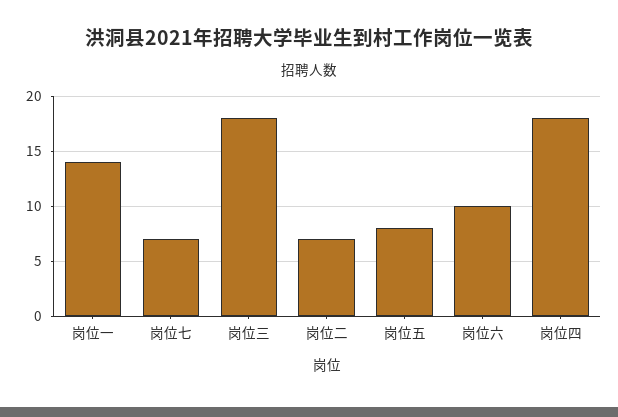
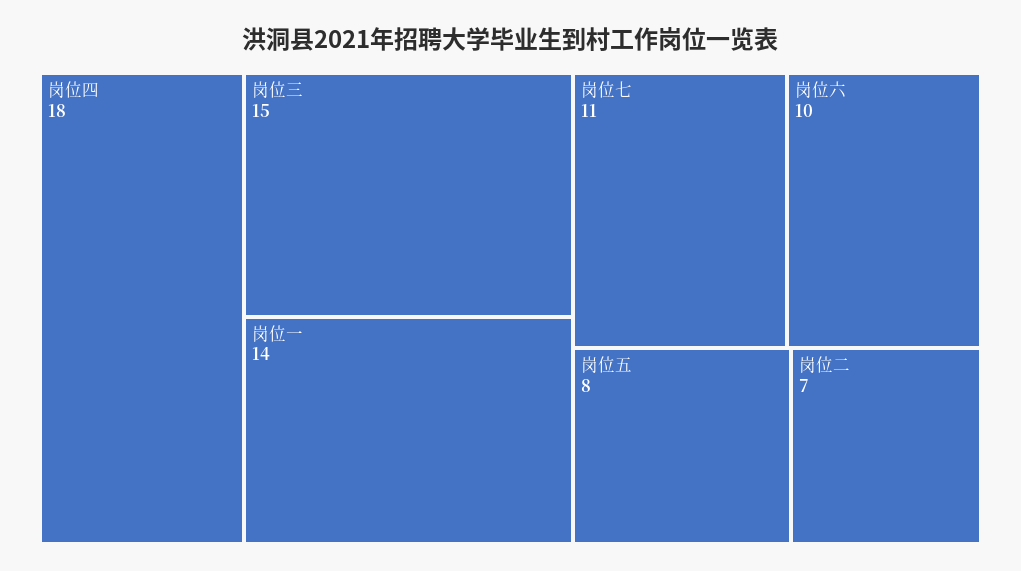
  {
    "岗位一": 14,
-   "岗位七": 7,
+   "岗位七": 11,
-   "岗位三": 18,
+   "岗位三": 15,
    "岗位二": 7,
    "岗位五": 8,
    "岗位六": 10,
    "岗位四": 18
  }

